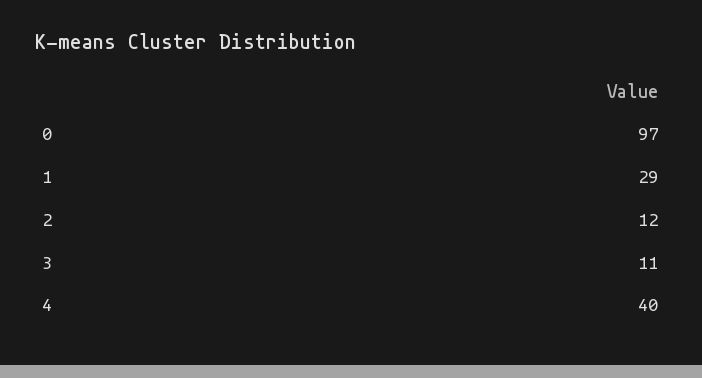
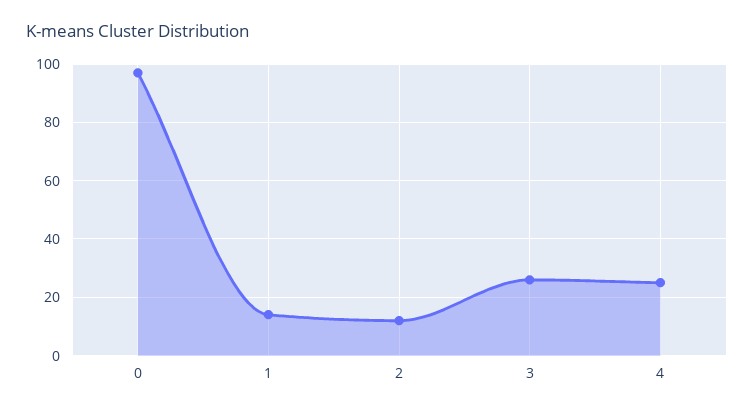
  {
    "0": 97,
-   "1": 29,
+   "1": 15,
    "2": 12,
-   "3": 11,
+   "3": 25,
-   "4": 40
+   "4": 25
  }

